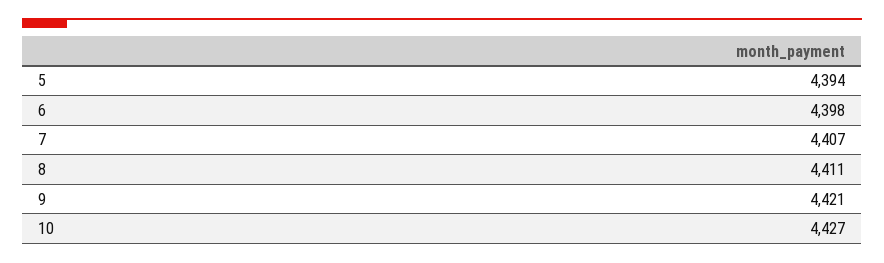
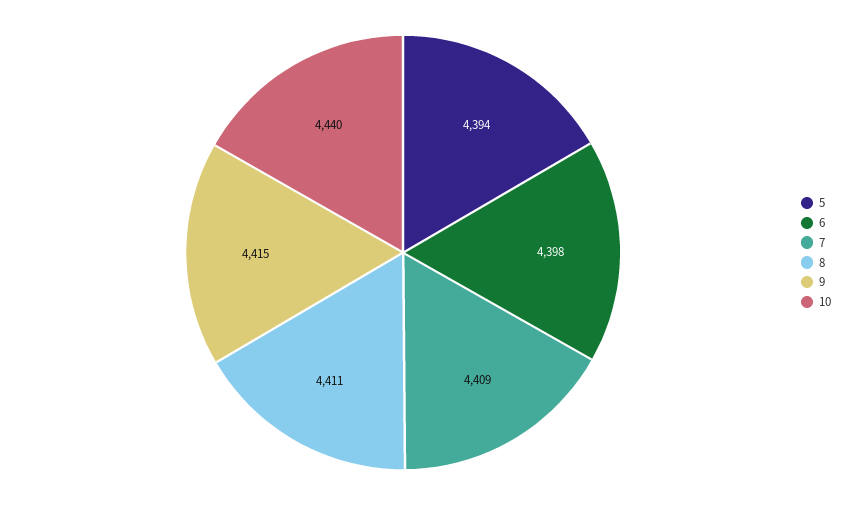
  {
    "5": 4394,
    "6": 4398,
-   "7": 4407,
+   "7": 4409,
    "8": 4411,
-   "9": 4421,
+   "9": 4415,
-   "10": 4427
+   "10": 4440
  }

